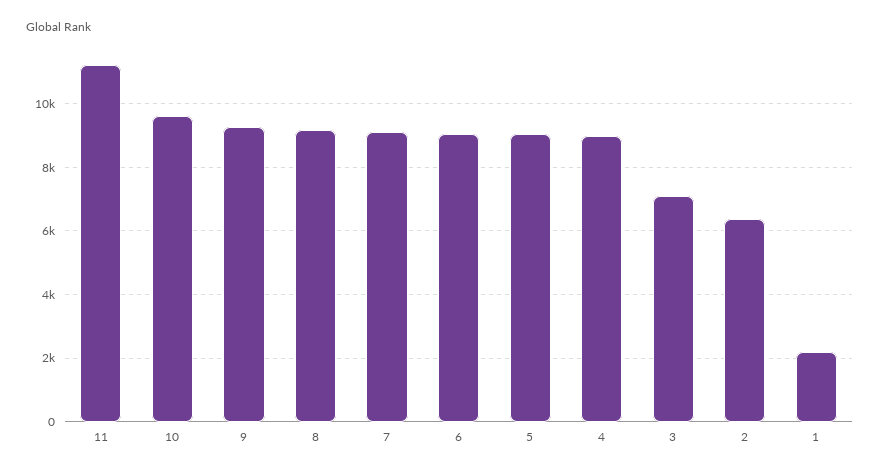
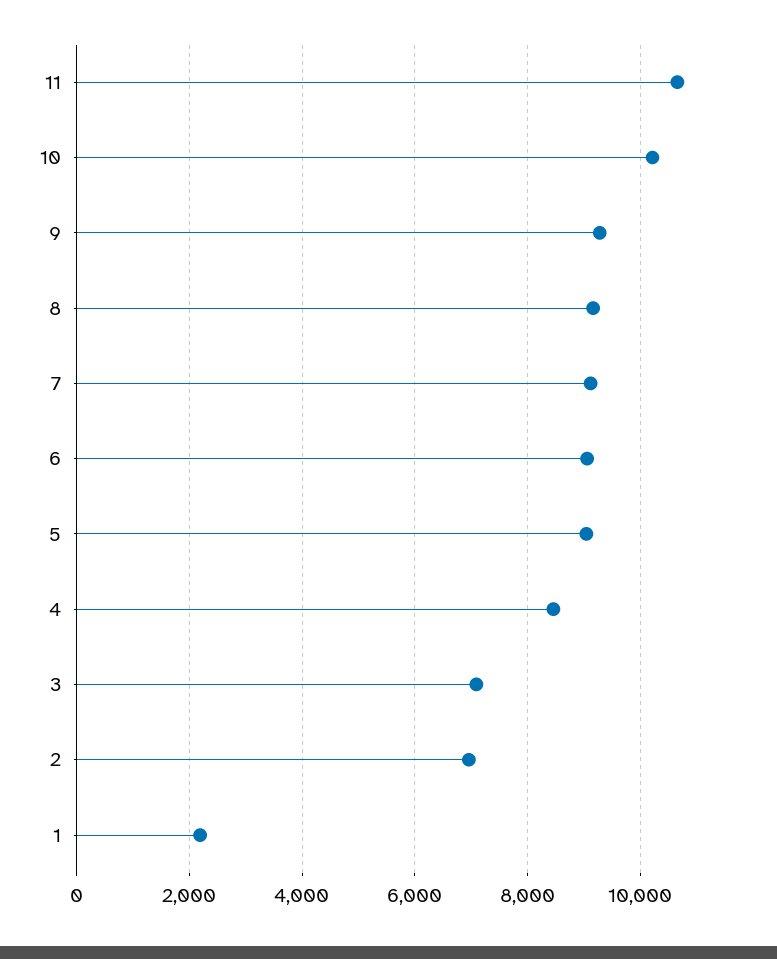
  {
-   "11": 11200,
+   "11": 10600,
-   "10": 9600,
+   "10": 10200,
    "9": 9200,
    "8": 9200,
    "7": 9200,
    "6": 9000,
    "5": 9000,
-   "4": 9000,
+   "4": 8400,
    "3": 7000,
-   "2": 6400,
+   "2": 7000,
    "1": 2200
  }

